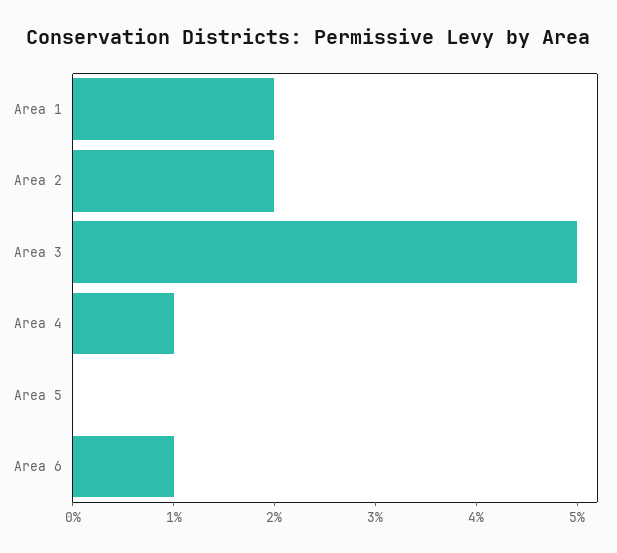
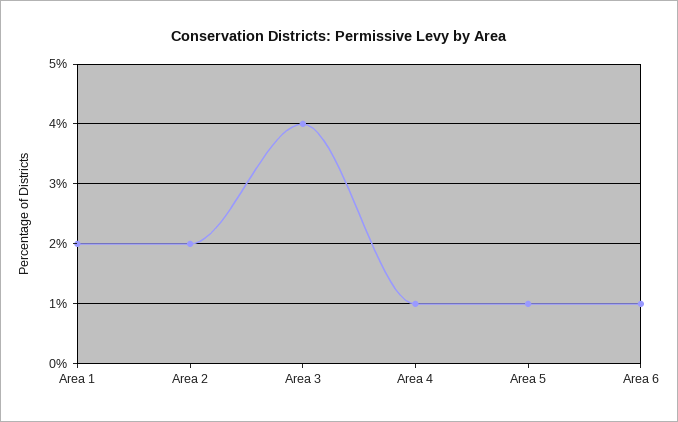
  {
    "Area 1": 2,
    "Area 2": 2,
-   "Area 3": 5,
+   "Area 3": 4,
    "Area 4": 1,
-   "Area 5": 0,
+   "Area 5": 1,
    "Area 6": 1
  }

